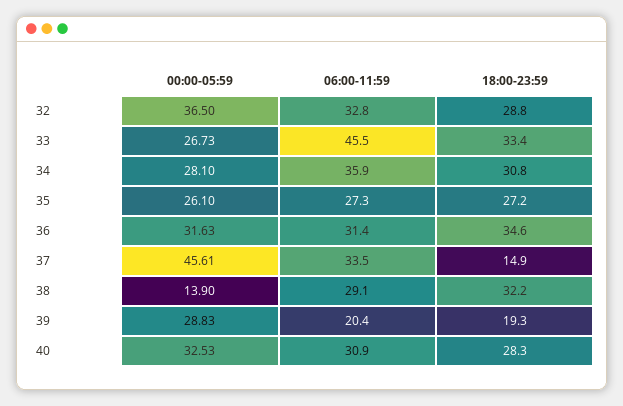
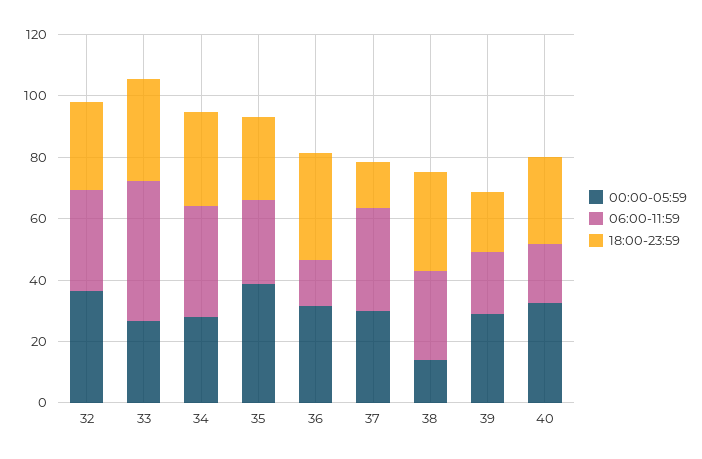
  {
    "00:00-05:59": {
      "32": 36.5,
      "33": 26.73,
      "34": 28.1,
-     "35": 26.1,
+     "35": 40,
      "36": 31.63,
-     "37": 45.61,
+     "37": 30,
      "38": 13.9,
      "39": 28.83,
      "40": 32.53
    },
    "06:00-11:59": {
      "32": 32.8,
      "33": 45.5,
      "34": 35.9,
      "35": 27.3,
-     "36": 31.4,
+     "36": 15,
      "37": 33.5,
      "38": 29.1,
      "39": 20.4,
-     "40": 30.9
+     "40": 20
    },
    "18:00-23:59": {
      "32": 28.8,
      "33": 33.4,
      "34": 30.8,
      "35": 27.2,
      "36": 34.6,
      "37": 14.9,
      "38": 32.2,
      "39": 19.3,
      "40": 28.3
    }
  }

